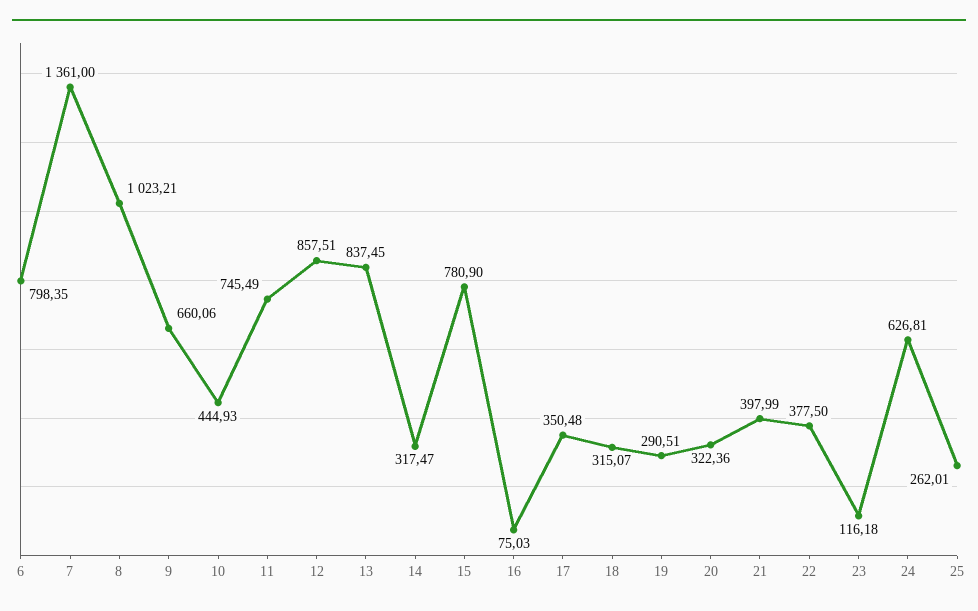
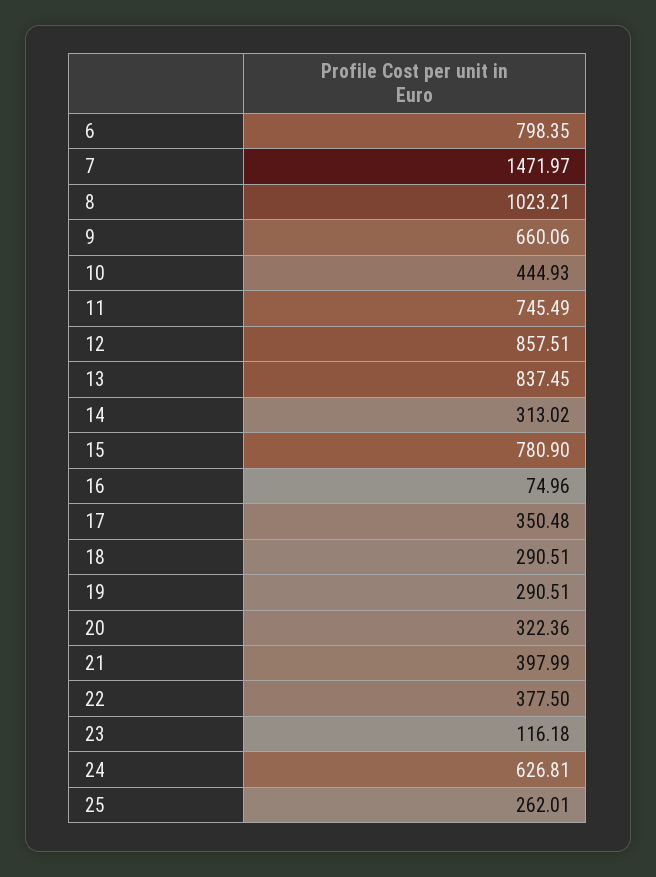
  {
    "6": 798.35,
-   "7": 1361,
+   "7": 1471.97,
    "8": 1023.21,
    "9": 660.06,
    "10": 444.93,
    "11": 745.49,
    "12": 857.51,
    "13": 837.45,
-   "14": 317.47,
+   "14": 313.02,
    "15": 780.9,
-   "16": 75.03,
+   "16": 74.96,
    "17": 350.48,
-   "18": 315.07,
+   "18": 290.51,
    "19": 290.51,
    "20": 322.36,
    "21": 397.99,
    "22": 377.5,
    "23": 116.18,
    "24": 626.81,
    "25": 262.01
  }

